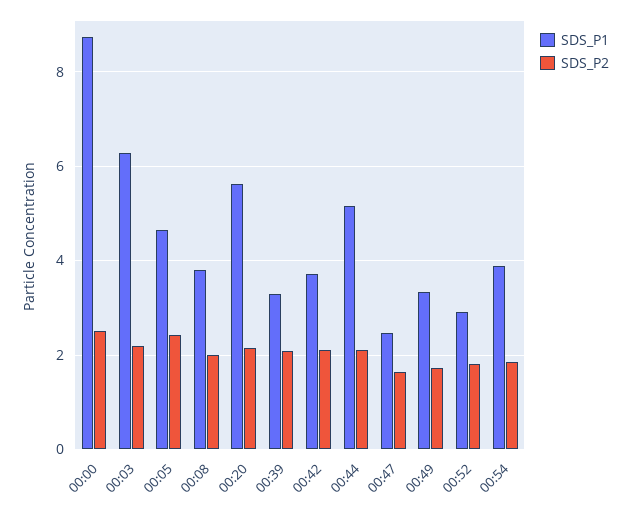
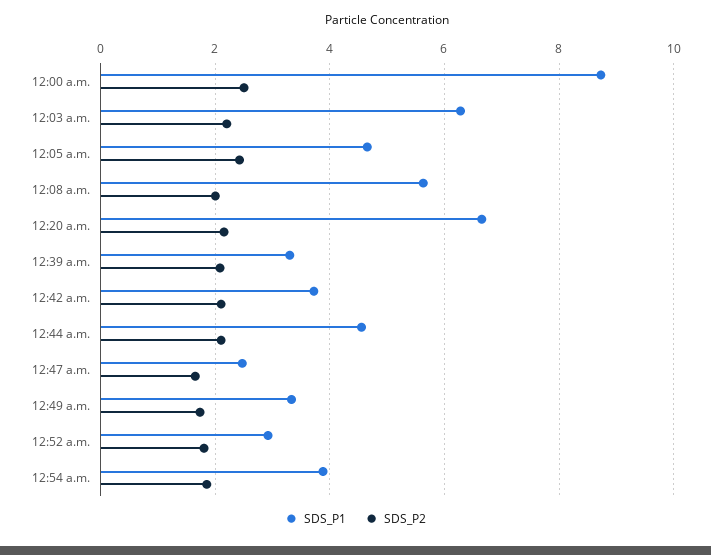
  {
    "SDS_P1": {
      "00:00": 8.8,
      "00:03": 6.2,
      "00:05": 4.6,
-     "00:08": 3.8,
+     "00:08": 5.6,
-     "00:20": 5.6,
+     "00:20": 6.6,
      "00:39": 3.4,
      "00:42": 3.8,
-     "00:44": 5.2,
+     "00:44": 4.6,
      "00:47": 2.4,
      "00:49": 3.4,
      "00:52": 3,
      "00:54": 3.8
    },
    "SDS_P2": {
      "00:00": 2.6,
      "00:03": 2.2,
      "00:05": 2.4,
      "00:08": 2,
      "00:20": 2.2,
      "00:39": 2,
      "00:42": 2.2,
      "00:44": 2.2,
      "00:47": 1.6,
      "00:49": 1.8,
      "00:52": 1.8,
      "00:54": 1.8
    }
  }

